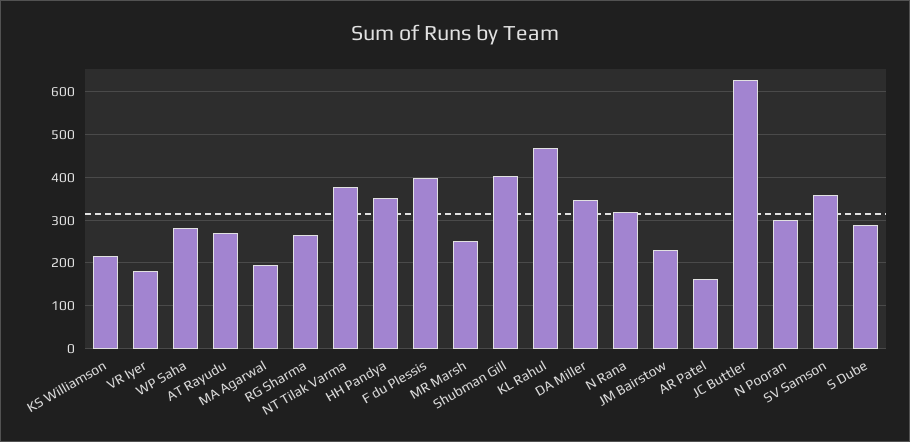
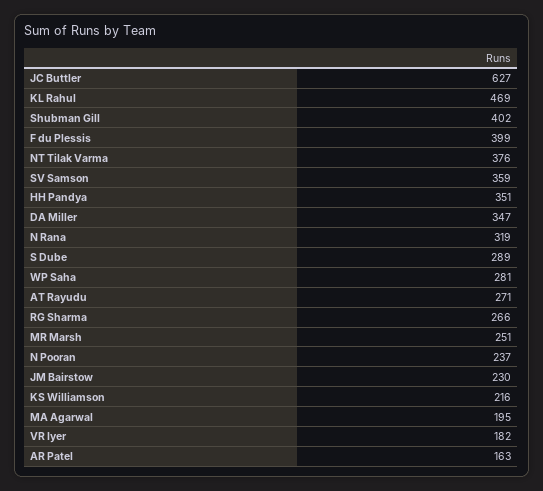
  {
    "KS Williamson": 216,
    "VR Iyer": 182,
    "WP Saha": 281,
    "AT Rayudu": 271,
    "MA Agarwal": 195,
    "RG Sharma": 266,
    "NT Tilak Varma": 376,
    "HH Pandya": 351,
    "F du Plessis": 399,
    "MR Marsh": 251,
    "Shubman Gill": 402,
    "KL Rahul": 469,
    "DA Miller": 347,
    "N Rana": 319,
    "JM Bairstow": 230,
    "AR Patel": 163,
    "JC Buttler": 627,
-   "N Pooran": 300,
+   "N Pooran": 237,
    "SV Samson": 359,
    "S Dube": 289
  }

